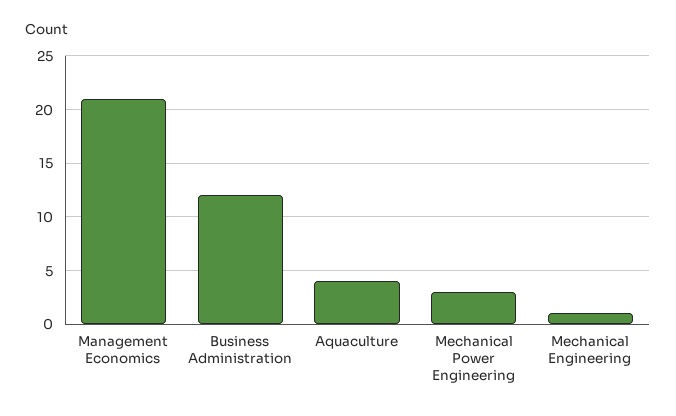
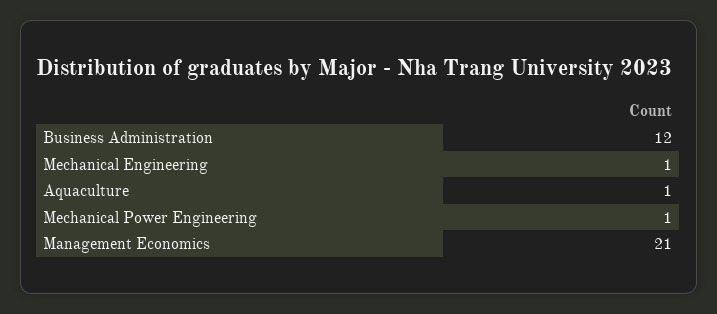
  {
    "Management Economics": 21,
    "Business Administration": 12,
-   "Aquaculture": 4,
+   "Aquaculture": 1,
-   "Mechanical Power Engineering": 3,
+   "Mechanical Power Engineering": 1,
    "Mechanical Engineering": 1
  }

